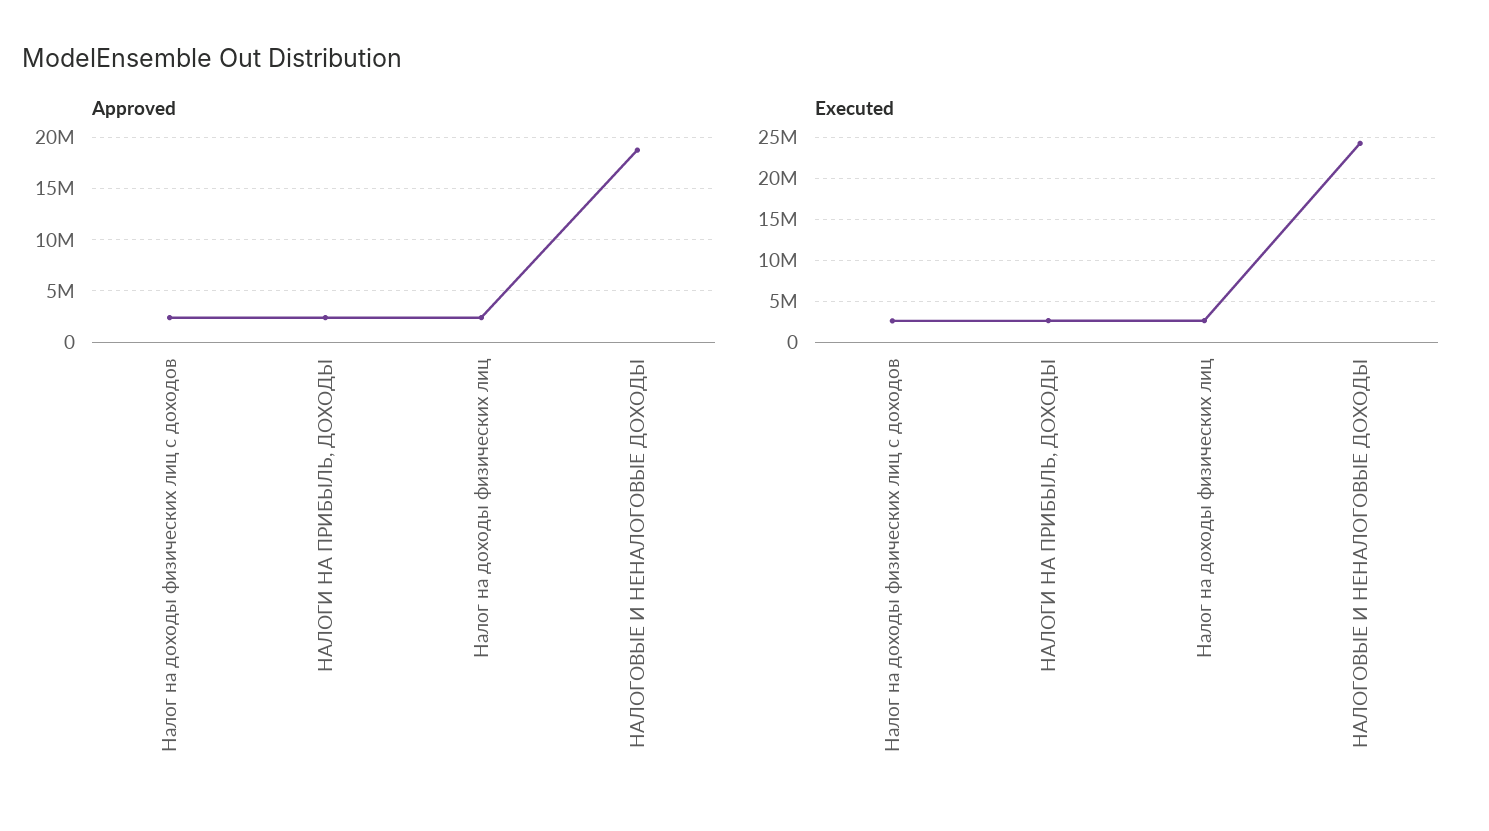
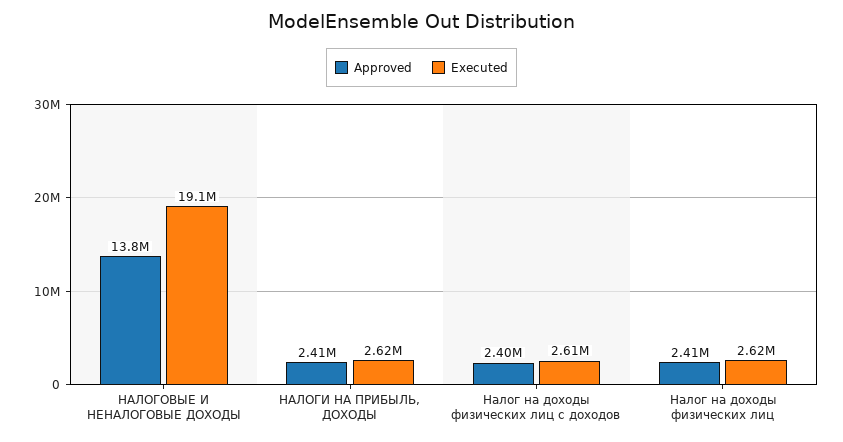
  {
    "Approved": {
      "Налог на доходы физических лиц с доходов": 2400000,
      "НАЛОГИ НА ПРИБЫЛЬ, ДОХОДЫ": 2410000,
      "Налог на доходы физических лиц": 2410000,
-     "НАЛОГОВЫЕ И НЕНАЛОГОВЫЕ ДОХОДЫ": 19000000
+     "НАЛОГОВЫЕ И НЕНАЛОГОВЫЕ ДОХОДЫ": 13800000
    },
    "Executed": {
      "Налог на доходы физических лиц с доходов": 2610000,
      "НАЛОГИ НА ПРИБЫЛЬ, ДОХОДЫ": 2620000,
      "Налог на доходы физических лиц": 2620000,
-     "НАЛОГОВЫЕ И НЕНАЛОГОВЫЕ ДОХОДЫ": 24000000
+     "НАЛОГОВЫЕ И НЕНАЛОГОВЫЕ ДОХОДЫ": 19100000
    }
  }

